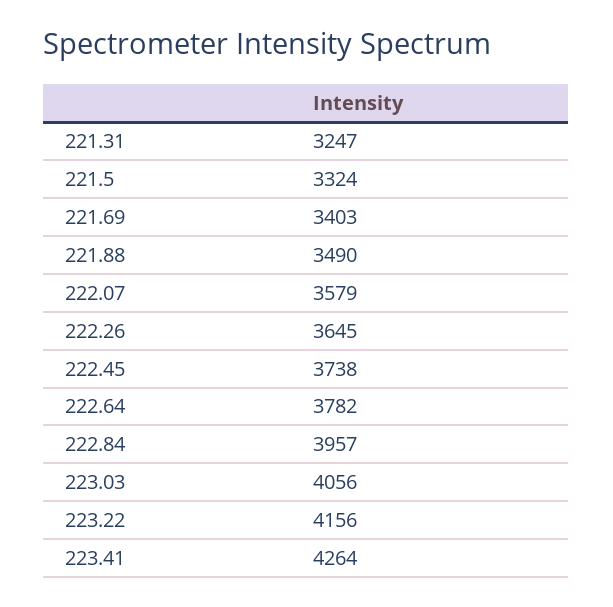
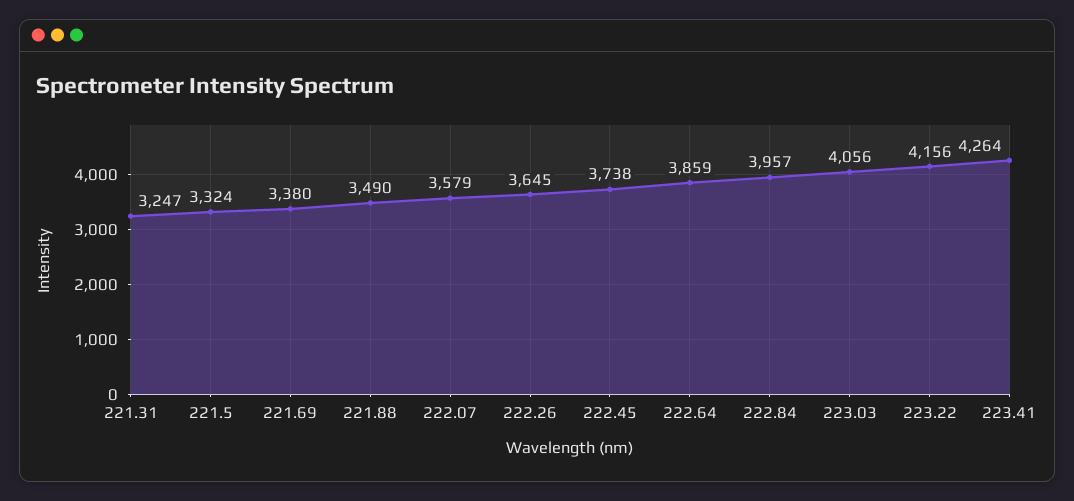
  {
    "221.31": 3247,
    "221.5": 3324,
-   "221.69": 3403,
+   "221.69": 3380,
    "221.88": 3490,
    "222.07": 3579,
    "222.26": 3645,
    "222.45": 3738,
-   "222.64": 3782,
+   "222.64": 3859,
    "222.84": 3957,
    "223.03": 4056,
    "223.22": 4156,
    "223.41": 4264
  }

